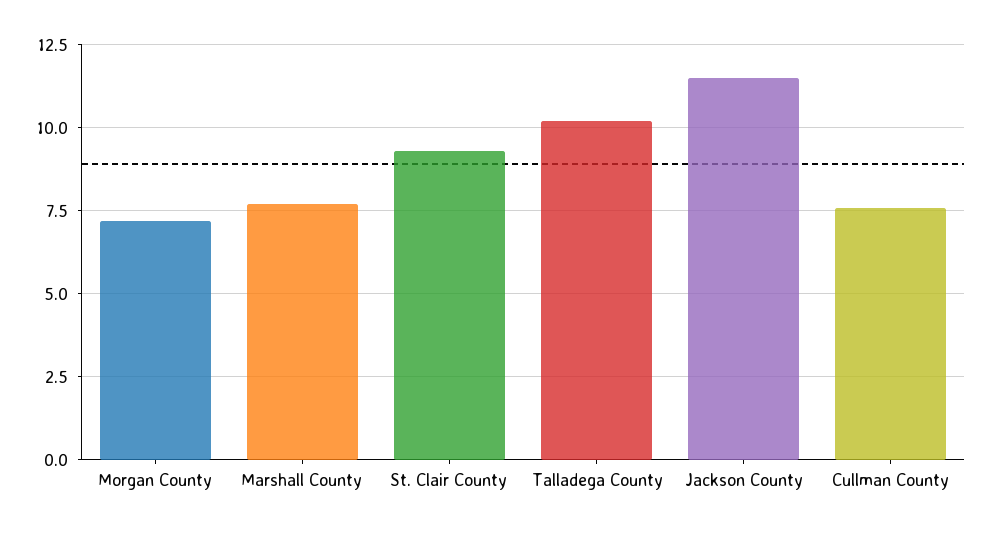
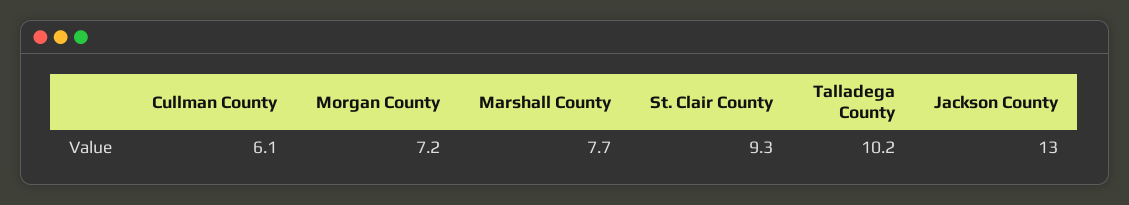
  {
    "Morgan County": 7.2,
    "Marshall County": 7.7,
    "St. Clair County": 9.3,
    "Talladega County": 10.2,
-   "Jackson County": 11.5,
+   "Jackson County": 13,
-   "Cullman County": 7.5
+   "Cullman County": 6.1
  }

